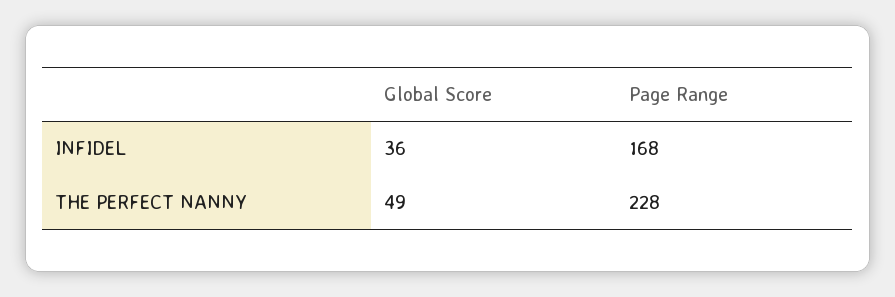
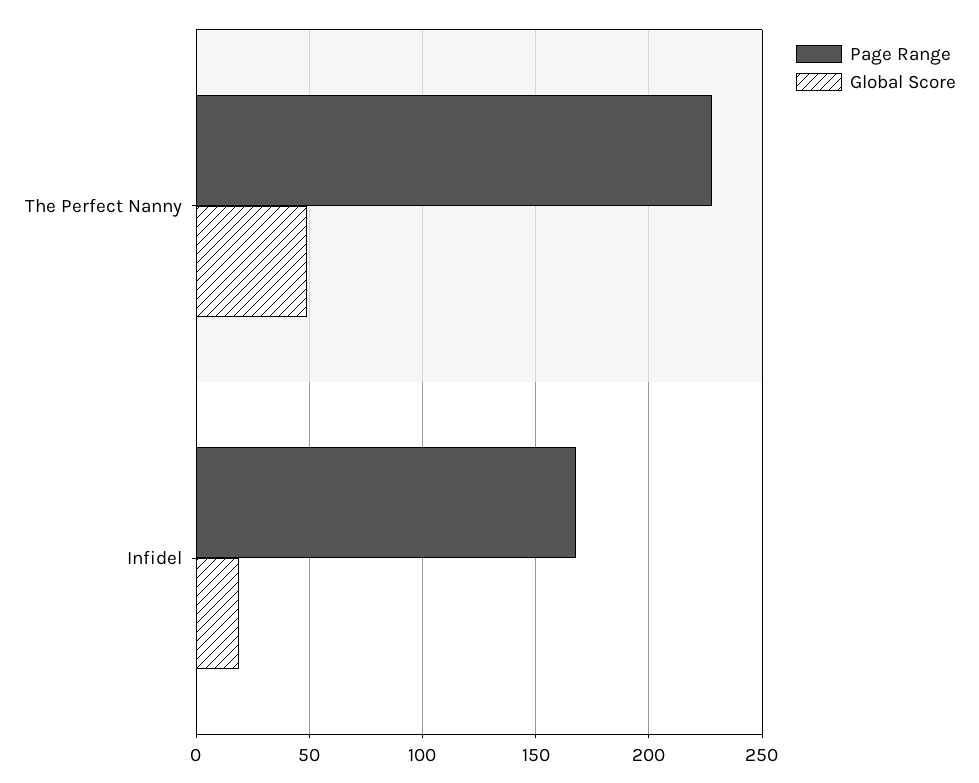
  {
    "Global Score": {
-     "INFIDEL": 36,
+     "INFIDEL": 20,
      "THE PERFECT NANNY": 49
    },
    "Page Range": {
      "INFIDEL": 168,
      "THE PERFECT NANNY": 228
    }
  }

